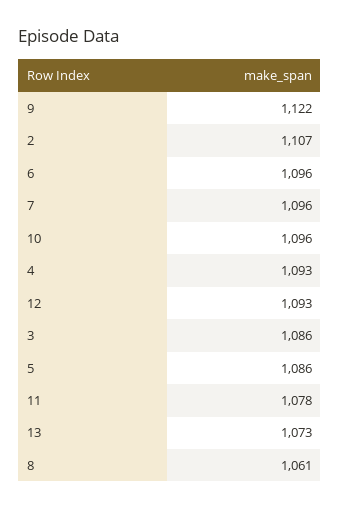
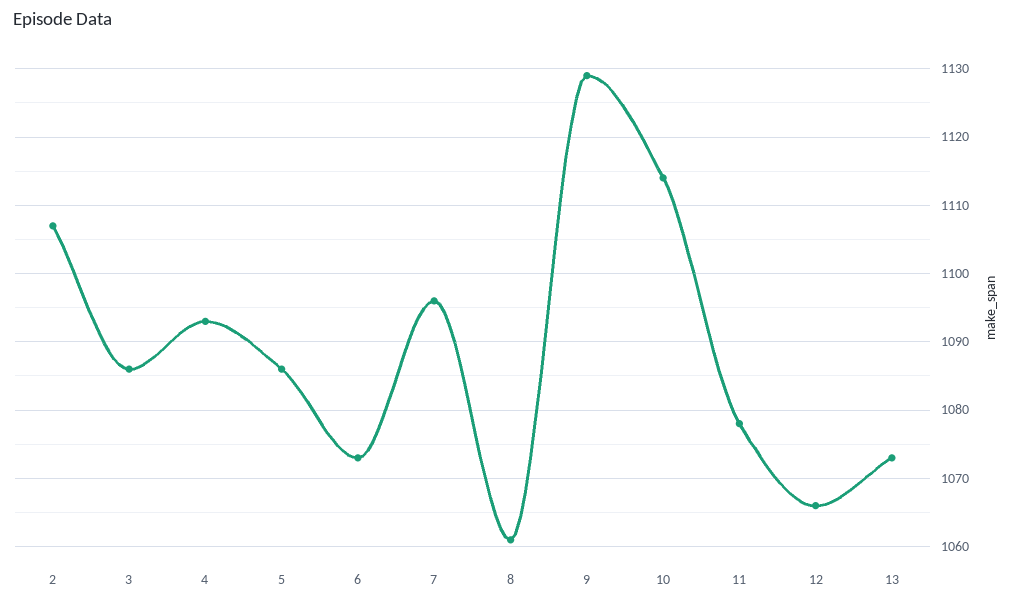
  {
-   "9": 1122,
+   "9": 1129,
    "2": 1107,
-   "6": 1096,
+   "6": 1073,
    "7": 1096,
-   "10": 1096,
+   "10": 1114,
    "4": 1093,
-   "12": 1093,
+   "12": 1066,
    "3": 1086,
    "5": 1086,
    "11": 1078,
    "13": 1073,
    "8": 1061
  }

